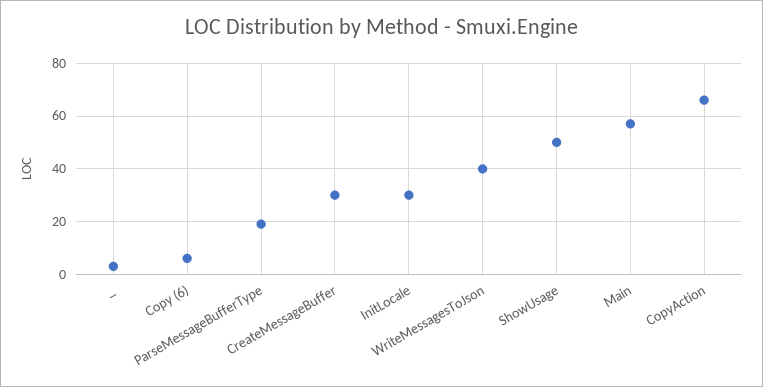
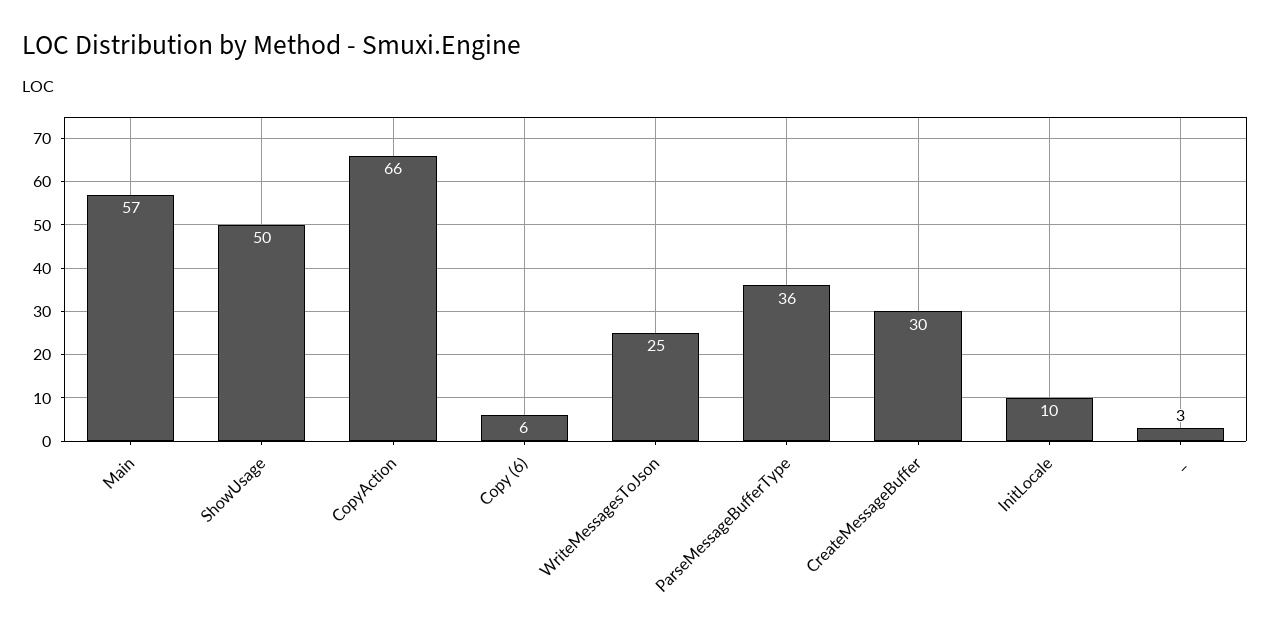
  {
    "_": 3,
    "Copy (6)": 6,
-   "ParseMessageBufferType": 20,
+   "ParseMessageBufferType": 36,
    "CreateMessageBuffer": 30,
-   "InitLocale": 30,
+   "InitLocale": 10,
-   "WriteMessagesToJson": 40,
+   "WriteMessagesToJson": 25,
    "ShowUsage": 50,
    "Main": 57,
    "CopyAction": 66
  }

